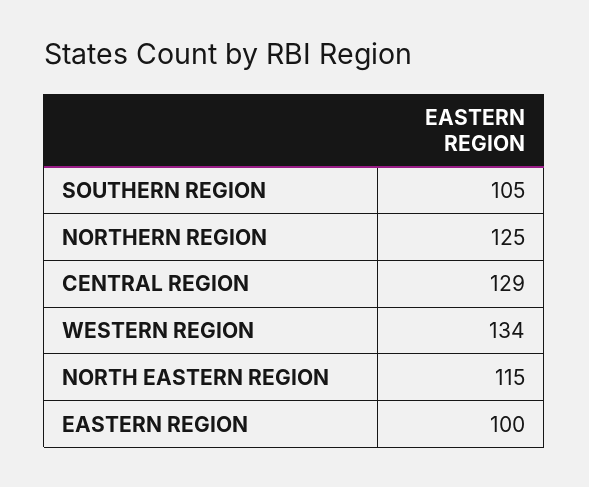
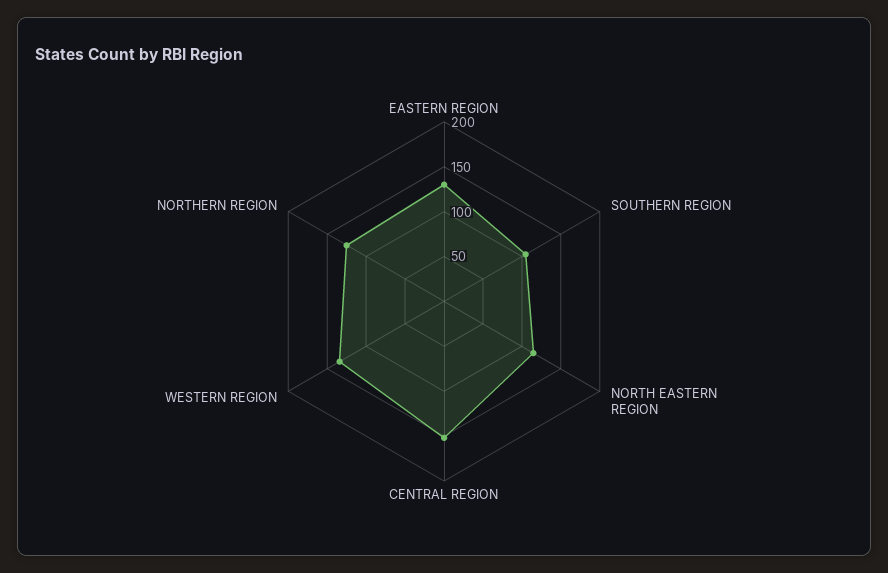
  {
    "SOUTHERN REGION": 105,
    "NORTHERN REGION": 125,
-   "CENTRAL REGION": 129,
+   "CENTRAL REGION": 150,
    "WESTERN REGION": 134,
    "NORTH EASTERN REGION": 115,
-   "EASTERN REGION": 100
+   "EASTERN REGION": 130
  }

